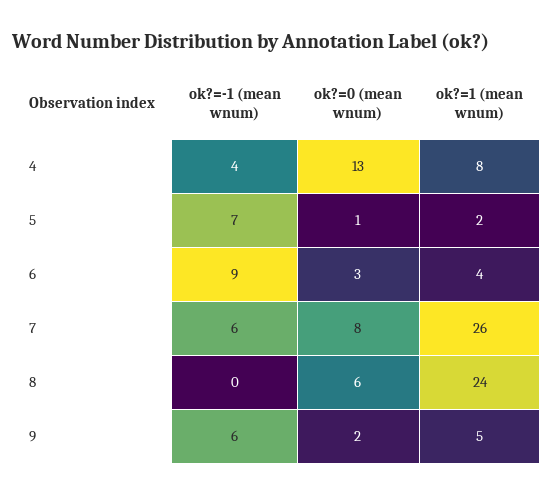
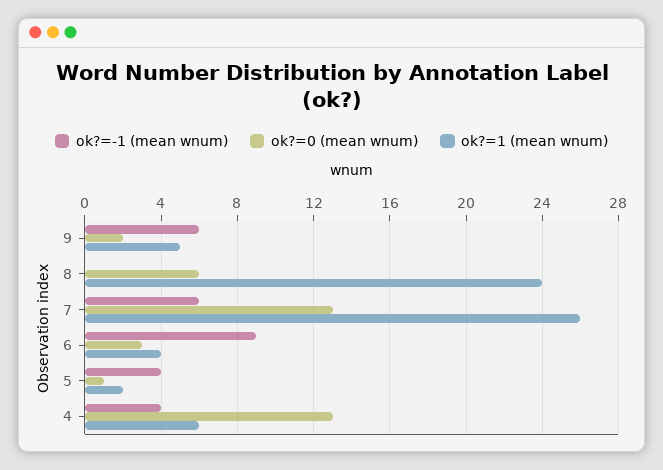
  {
    "ok?=-1 (mean wnum)": {
      "4": 4,
-     "5": 7,
+     "5": 4,
      "6": 9,
      "7": 6,
      "8": 0,
      "9": 6
    },
    "ok?=0 (mean wnum)": {
      "4": 13,
      "5": 1,
      "6": 3,
-     "7": 8,
+     "7": 13,
      "8": 6,
      "9": 2
    },
    "ok?=1 (mean wnum)": {
-     "4": 8,
+     "4": 6,
      "5": 2,
      "6": 4,
      "7": 26,
      "8": 24,
      "9": 5
    }
  }

